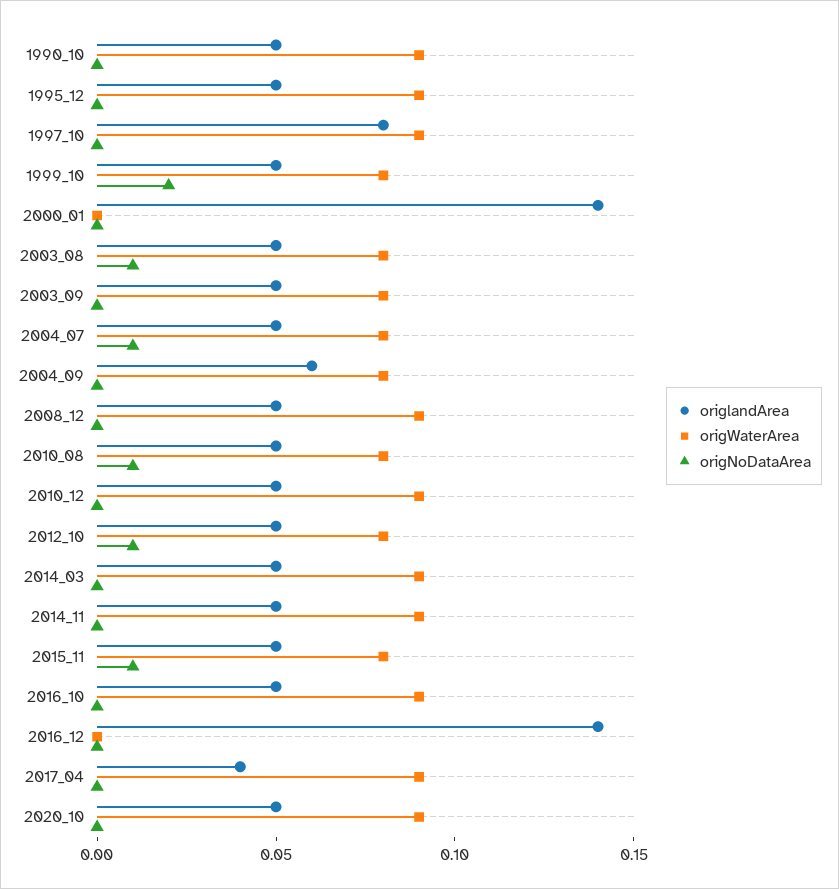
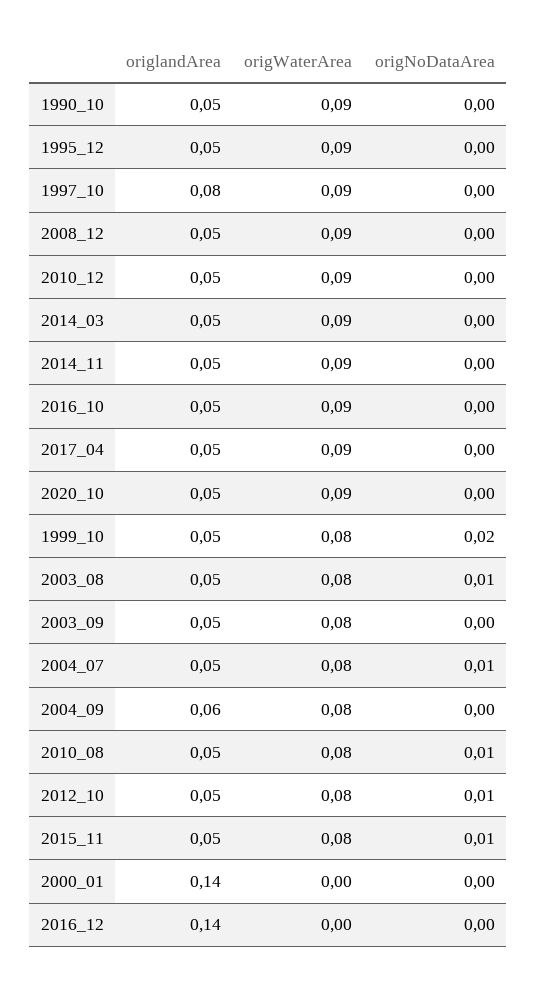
  {
    "origlandArea": {
      "1990_10": 0.05,
      "1995_12": 0.05,
      "1997_10": 0.08,
      "1999_10": 0.05,
      "2000_01": 0.14,
      "2003_08": 0.05,
      "2003_09": 0.05,
      "2004_07": 0.05,
      "2004_09": 0.06,
      "2008_12": 0.05,
      "2010_08": 0.05,
      "2010_12": 0.05,
      "2012_10": 0.05,
      "2014_03": 0.05,
      "2014_11": 0.05,
      "2015_11": 0.05,
      "2016_10": 0.05,
      "2016_12": 0.14,
-     "2017_04": 0.04,
+     "2017_04": 0.05,
      "2020_10": 0.05
    },
    "origWaterArea": {
      "1990_10": 0.09,
      "1995_12": 0.09,
      "1997_10": 0.09,
      "1999_10": 0.08,
      "2000_01": 0,
      "2003_08": 0.08,
      "2003_09": 0.08,
      "2004_07": 0.08,
      "2004_09": 0.08,
      "2008_12": 0.09,
      "2010_08": 0.08,
      "2010_12": 0.09,
      "2012_10": 0.08,
      "2014_03": 0.09,
      "2014_11": 0.09,
      "2015_11": 0.08,
      "2016_10": 0.09,
      "2016_12": 0,
      "2017_04": 0.09,
      "2020_10": 0.09
    },
    "origNoDataArea": {
      "1990_10": 0,
      "1995_12": 0,
      "1997_10": 0,
      "1999_10": 0.02,
      "2000_01": 0,
      "2003_08": 0.01,
      "2003_09": 0,
      "2004_07": 0.01,
      "2004_09": 0,
      "2008_12": 0,
      "2010_08": 0.01,
      "2010_12": 0,
      "2012_10": 0.01,
      "2014_03": 0,
      "2014_11": 0,
      "2015_11": 0.01,
      "2016_10": 0,
      "2016_12": 0,
      "2017_04": 0,
      "2020_10": 0
    }
  }

